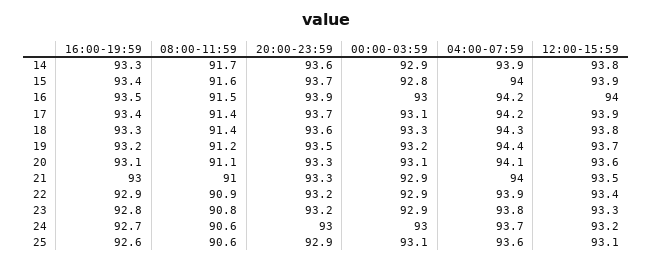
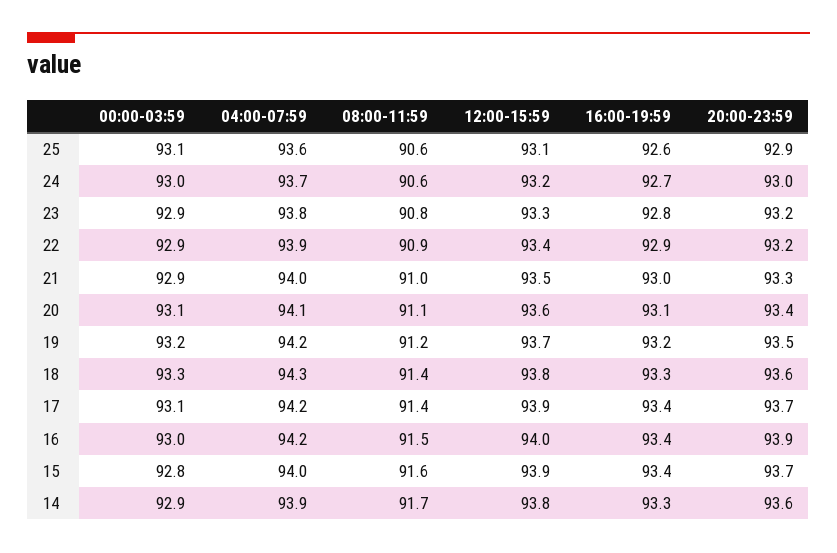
  {
    "16:00-19:59": {
      "14": 93.3,
      "15": 93.4,
-     "16": 93.5,
+     "16": 93.4,
      "17": 93.4,
      "18": 93.3,
      "19": 93.2,
      "20": 93.1,
      "21": 93,
      "22": 92.9,
      "23": 92.8,
      "24": 92.7,
      "25": 92.6
    },
    "08:00-11:59": {
      "14": 91.7,
      "15": 91.6,
      "16": 91.5,
      "17": 91.4,
      "18": 91.4,
      "19": 91.2,
      "20": 91.1,
      "21": 91,
      "22": 90.9,
      "23": 90.8,
      "24": 90.6,
      "25": 90.6
    },
    "20:00-23:59": {
      "14": 93.6,
      "15": 93.7,
      "16": 93.9,
      "17": 93.7,
      "18": 93.6,
      "19": 93.5,
-     "20": 93.3,
+     "20": 93.4,
      "21": 93.3,
      "22": 93.2,
      "23": 93.2,
      "24": 93,
      "25": 92.9
    },
    "00:00-03:59": {
      "14": 92.9,
      "15": 92.8,
      "16": 93,
      "17": 93.1,
      "18": 93.3,
      "19": 93.2,
      "20": 93.1,
      "21": 92.9,
      "22": 92.9,
      "23": 92.9,
      "24": 93,
      "25": 93.1
    },
    "04:00-07:59": {
      "14": 93.9,
      "15": 94,
      "16": 94.2,
      "17": 94.2,
      "18": 94.3,
-     "19": 94.4,
+     "19": 94.2,
      "20": 94.1,
      "21": 94,
      "22": 93.9,
      "23": 93.8,
      "24": 93.7,
      "25": 93.6
    },
    "12:00-15:59": {
      "14": 93.8,
      "15": 93.9,
      "16": 94,
      "17": 93.9,
      "18": 93.8,
      "19": 93.7,
      "20": 93.6,
      "21": 93.5,
      "22": 93.4,
      "23": 93.3,
      "24": 93.2,
      "25": 93.1
    }
  }

